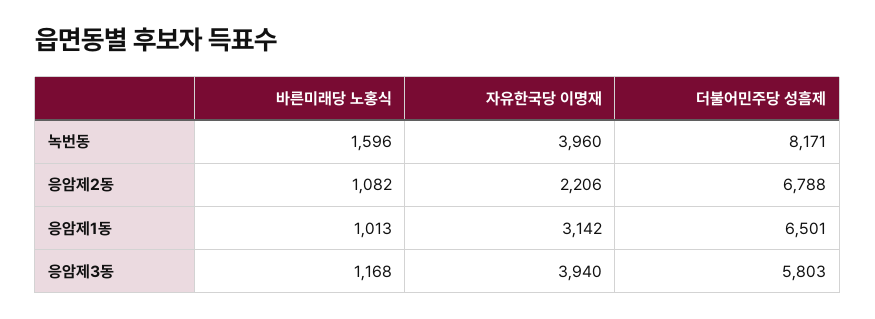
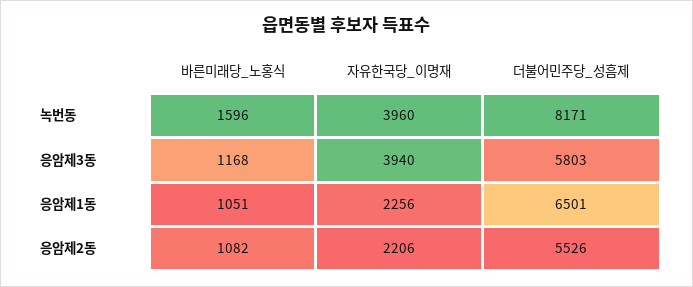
  {
    "바른미래당 노홍식": {
      "녹번동": 1596,
      "응암제2동": 1082,
-     "응암제1동": 1013,
+     "응암제1동": 1051,
      "응암제3동": 1168
    },
    "자유한국당 이명재": {
      "녹번동": 3960,
      "응암제2동": 2206,
-     "응암제1동": 3142,
+     "응암제1동": 2256,
      "응암제3동": 3940
    },
    "더불어민주당 성흠제": {
      "녹번동": 8171,
-     "응암제2동": 6788,
+     "응암제2동": 5526,
      "응암제1동": 6501,
      "응암제3동": 5803
    }
  }

